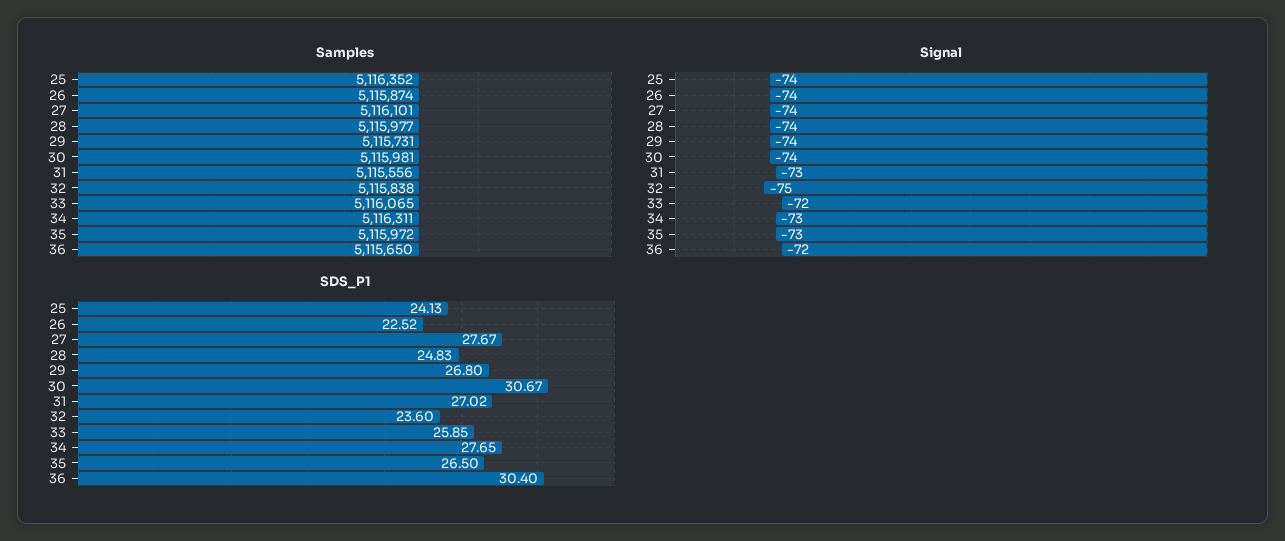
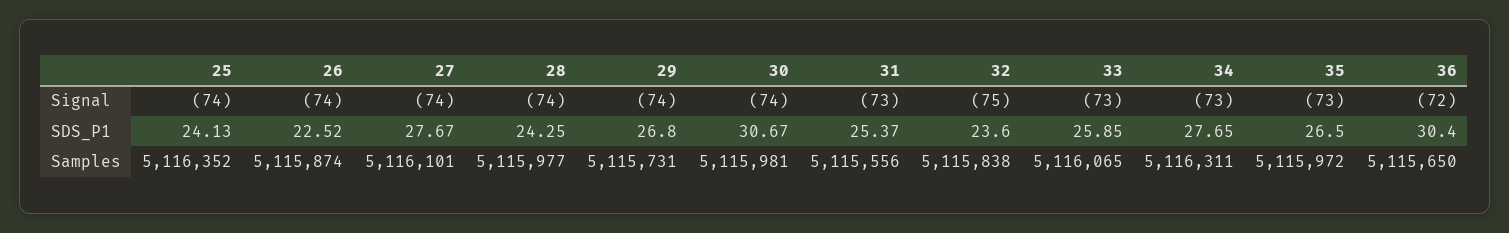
  {
    "Samples": {
      "25": 5116352,
      "26": 5115874,
      "27": 5116101,
      "28": 5115977,
      "29": 5115731,
      "30": 5115981,
      "31": 5115556,
      "32": 5115838,
      "33": 5116065,
      "34": 5116311,
      "35": 5115972,
      "36": 5115650
    },
    "Signal": {
      "25": -74,
      "26": -74,
      "27": -74,
      "28": -74,
      "29": -74,
      "30": -74,
      "31": -73,
      "32": -75,
-     "33": -72,
+     "33": -73,
      "34": -73,
      "35": -73,
      "36": -72
    },
    "SDS_P1": {
      "25": 24.13,
      "26": 22.52,
      "27": 27.67,
-     "28": 24.83,
+     "28": 24.25,
      "29": 26.8,
      "30": 30.67,
-     "31": 27.02,
+     "31": 25.37,
      "32": 23.6,
      "33": 25.85,
      "34": 27.65,
      "35": 26.5,
      "36": 30.4
    }
  }

